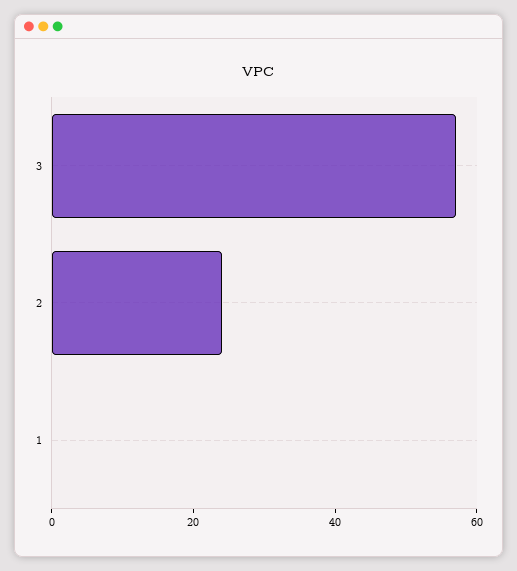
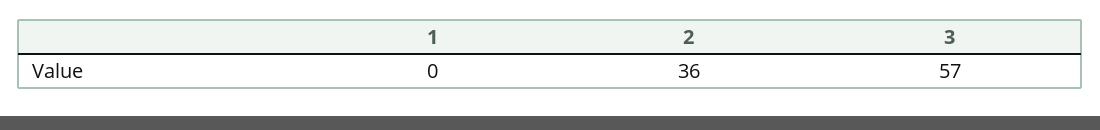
  {
    "3": 57,
-   "2": 25,
+   "2": 36,
    "1": 0
  }

